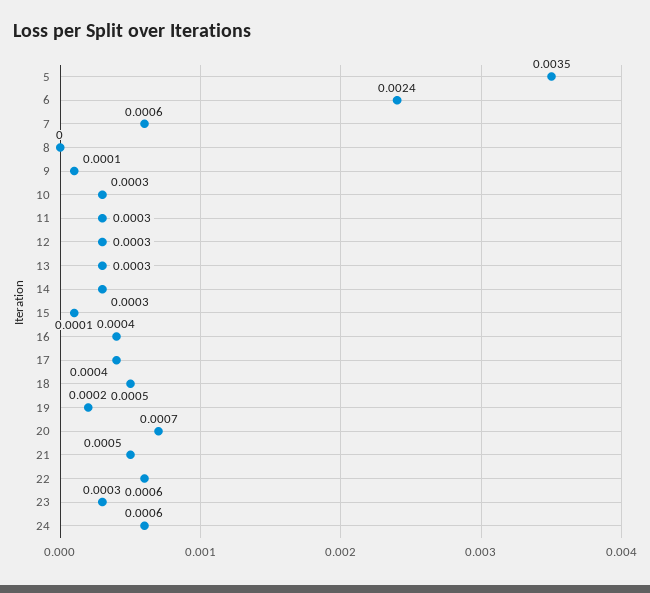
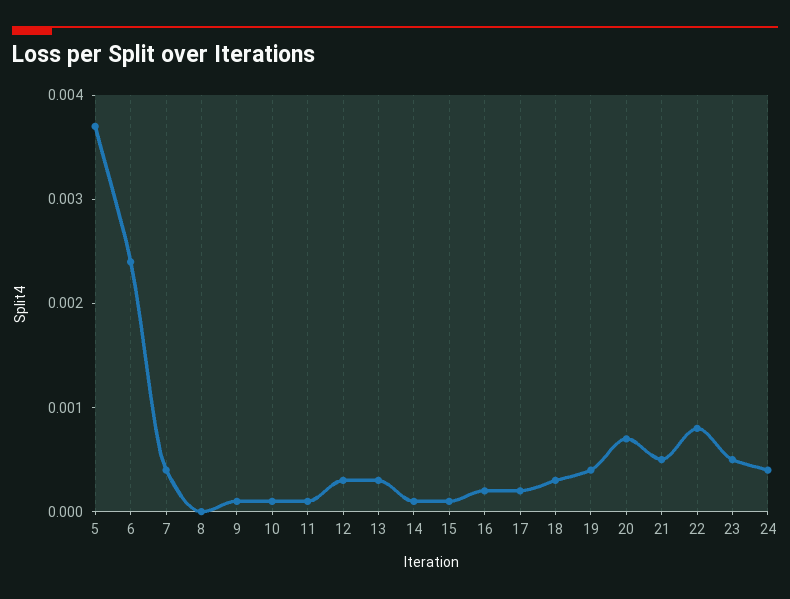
  {
-   "5": 0.0035,
+   "5": 0.0037,
    "6": 0.0024,
-   "7": 0.0006,
+   "7": 0.0004,
    "8": 0,
    "9": 0.0001,
-   "10": 0.0003,
+   "10": 0.0001,
-   "11": 0.0003,
+   "11": 0.0001,
    "12": 0.0003,
    "13": 0.0003,
-   "14": 0.0003,
+   "14": 0.0001,
    "15": 0.0001,
-   "16": 0.0004,
+   "16": 0.0002,
-   "17": 0.0004,
+   "17": 0.0002,
-   "18": 0.0005,
+   "18": 0.0003,
-   "19": 0.0002,
+   "19": 0.0004,
    "20": 0.0007,
    "21": 0.0005,
-   "22": 0.0006,
+   "22": 0.0008,
-   "23": 0.0003,
+   "23": 0.0005,
-   "24": 0.0006
+   "24": 0.0004
  }

